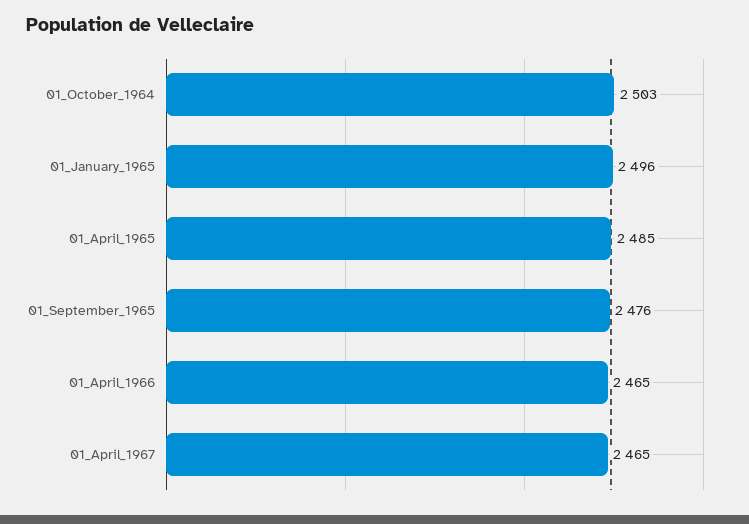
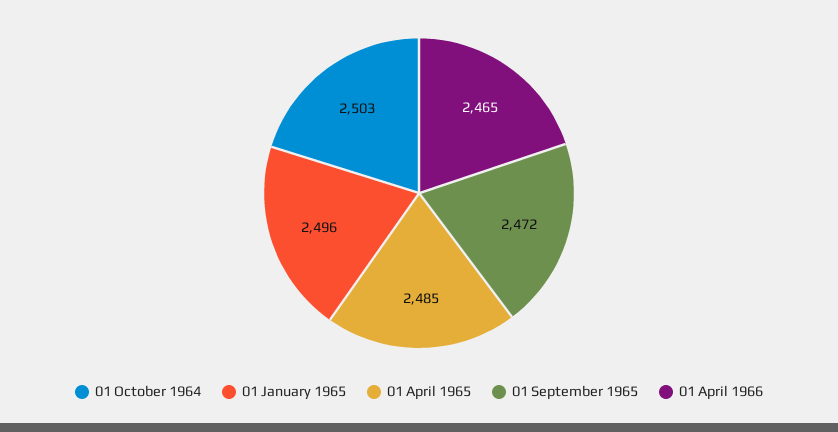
  {
    "01_October_1964": 2503,
    "01_January_1965": 2496,
    "01_April_1965": 2485,
-   "01_September_1965": 2476,
+   "01_September_1965": 2472,
-   "01_April_1966": 2465,
+   "01_April_1966": 2465
-   "01_April_1967": 2465
  }

